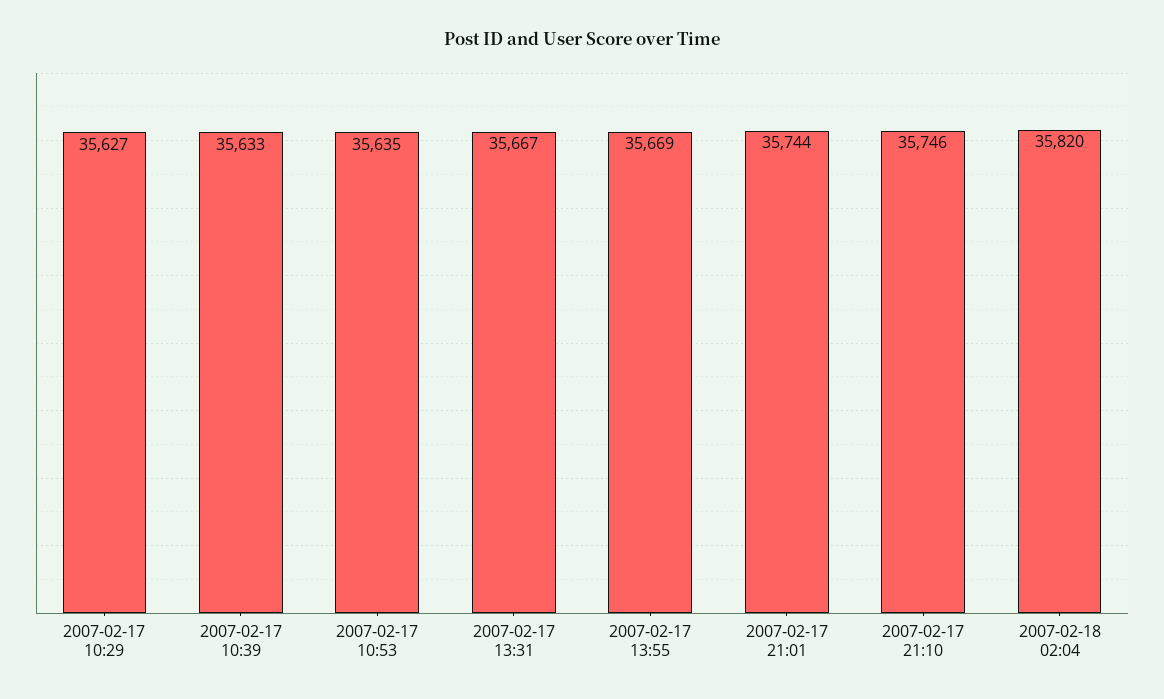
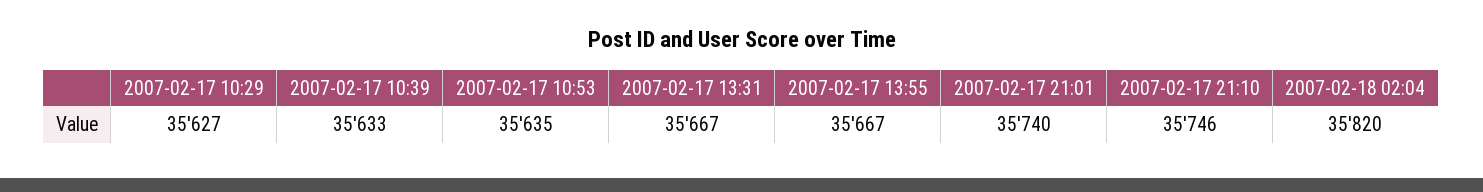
  {
    "2007-02-17 10:29": 35627,
    "2007-02-17 10:39": 35633,
    "2007-02-17 10:53": 35635,
    "2007-02-17 13:31": 35667,
-   "2007-02-17 13:55": 35669,
+   "2007-02-17 13:55": 35667,
-   "2007-02-17 21:01": 35744,
+   "2007-02-17 21:01": 35740,
    "2007-02-17 21:10": 35746,
    "2007-02-18 02:04": 35820
  }

